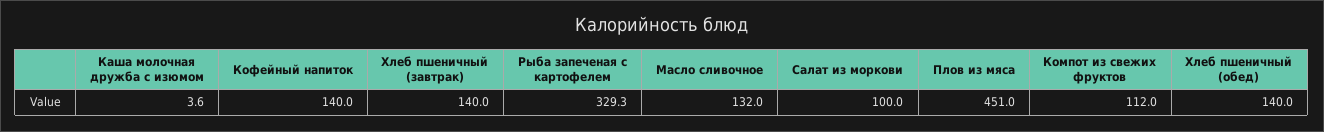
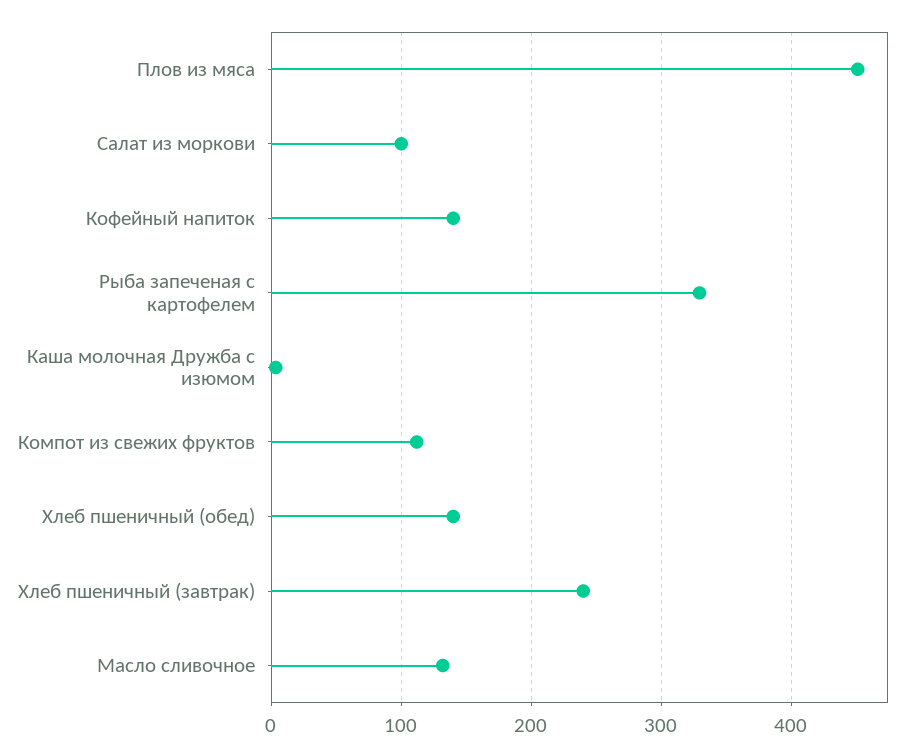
  {
    "Каша молочная дружба с изюмом": 3.6,
    "Кофейный напиток": 140,
-   "Хлеб пшеничный (завтрак)": 140,
+   "Хлеб пшеничный (завтрак)": 240,
    "Рыба запеченая с картофелем": 329.3,
    "Масло сливочное": 132,
    "Салат из моркови": 100,
    "Плов из мяса": 451,
    "Компот из свежих фруктов": 112,
    "Хлеб пшеничный (обед)": 140
  }

